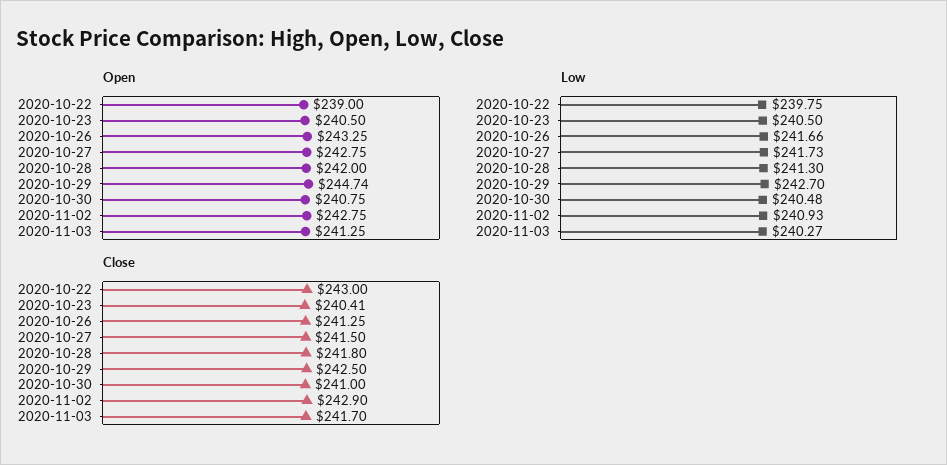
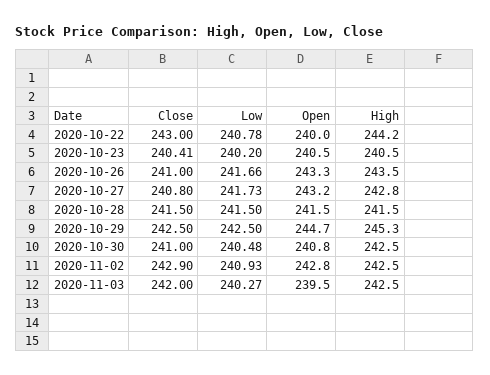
  {
    "Open": {
-     "2020-10-22": 239,
+     "2020-10-22": 240,
      "2020-10-23": 240.5,
      "2020-10-26": 243.25,
-     "2020-10-27": 242.75,
+     "2020-10-27": 243.2,
-     "2020-10-28": 242,
+     "2020-10-28": 241.5,
      "2020-10-29": 244.74,
      "2020-10-30": 240.75,
      "2020-11-02": 242.75,
-     "2020-11-03": 241.25
+     "2020-11-03": 239.5
    },
    "Low": {
-     "2020-10-22": 239.75,
+     "2020-10-22": 240.78,
-     "2020-10-23": 240.5,
+     "2020-10-23": 240.2,
      "2020-10-26": 241.66,
      "2020-10-27": 241.73,
-     "2020-10-28": 241.3,
+     "2020-10-28": 241.5,
-     "2020-10-29": 242.7,
+     "2020-10-29": 242.5,
      "2020-10-30": 240.48,
      "2020-11-02": 240.93,
      "2020-11-03": 240.27
    },
    "Close": {
      "2020-10-22": 243,
      "2020-10-23": 240.41,
-     "2020-10-26": 241.25,
+     "2020-10-26": 241,
-     "2020-10-27": 241.5,
+     "2020-10-27": 240.8,
-     "2020-10-28": 241.8,
+     "2020-10-28": 241.5,
      "2020-10-29": 242.5,
      "2020-10-30": 241,
      "2020-11-02": 242.9,
-     "2020-11-03": 241.7
+     "2020-11-03": 242
-   }
+   },
+   "High": {
+     "2020-10-22": 244.2,
+     "2020-10-23": 240.5,
+     "2020-10-26": 243.5,
+     "2020-10-27": 242.8,
+     "2020-10-28": 241.5,
+     "2020-10-29": 245.3,
+     "2020-10-30": 242.5,
+     "2020-11-02": 242.5,
+     "2020-11-03": 242.5
+   }
  }

